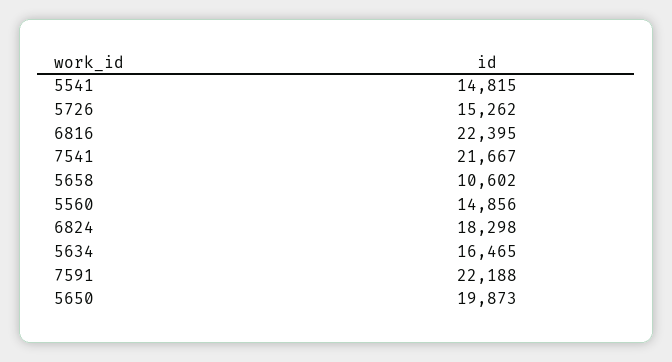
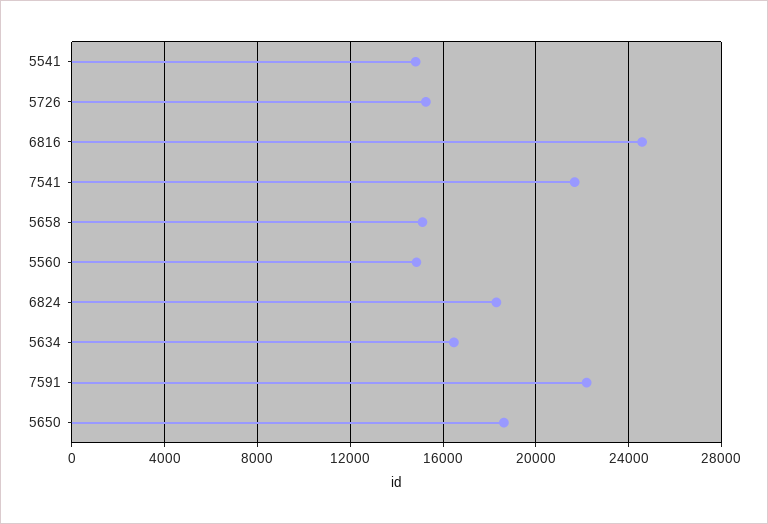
  {
    "5541": 14815,
    "5726": 15262,
-   "6816": 22395,
+   "6816": 24500,
    "7541": 21667,
-   "5658": 10602,
+   "5658": 15000,
    "5560": 14856,
    "6824": 18298,
    "5634": 16465,
    "7591": 22188,
-   "5650": 19873
+   "5650": 18500
  }

